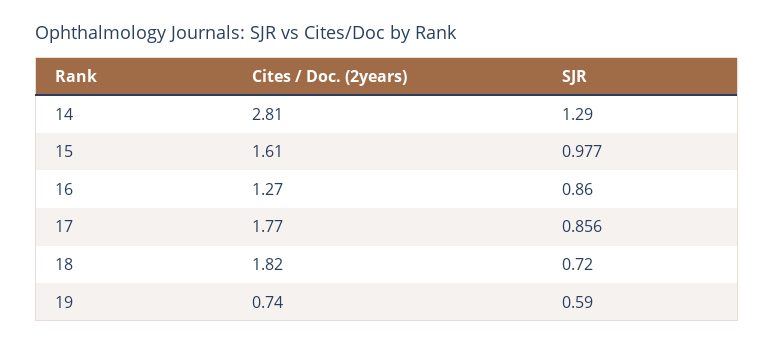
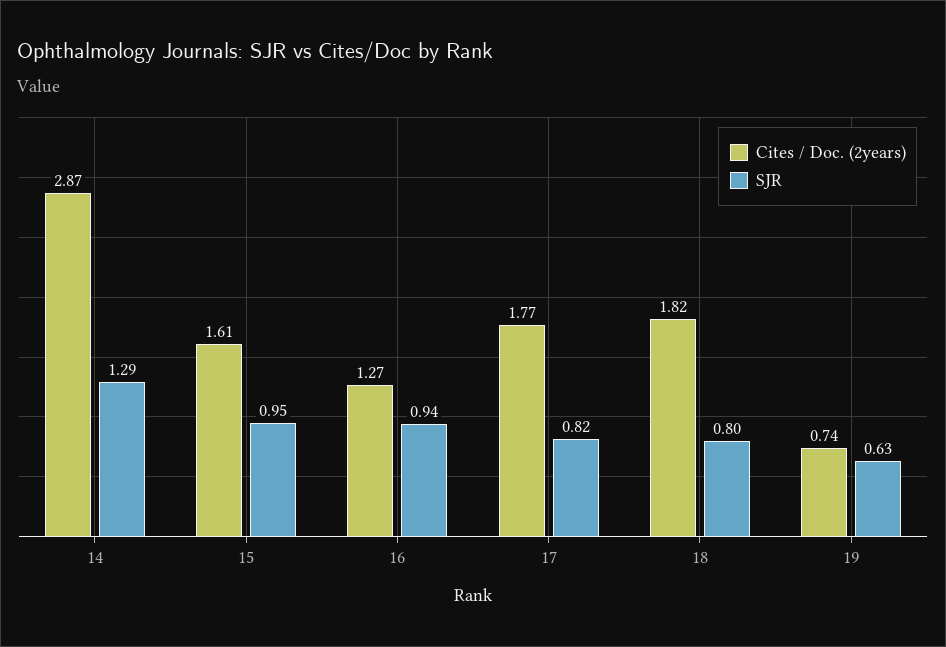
  {
    "Cites / Doc. (2years)": {
-     "14": 2.81,
+     "14": 2.87,
      "15": 1.61,
      "16": 1.27,
      "17": 1.77,
      "18": 1.82,
      "19": 0.74
    },
    "SJR": {
      "14": 1.29,
-     "15": 0.977,
+     "15": 0.95,
-     "16": 0.86,
+     "16": 0.94,
-     "17": 0.856,
+     "17": 0.82,
-     "18": 0.72,
+     "18": 0.8,
-     "19": 0.59
+     "19": 0.63
    }
  }

